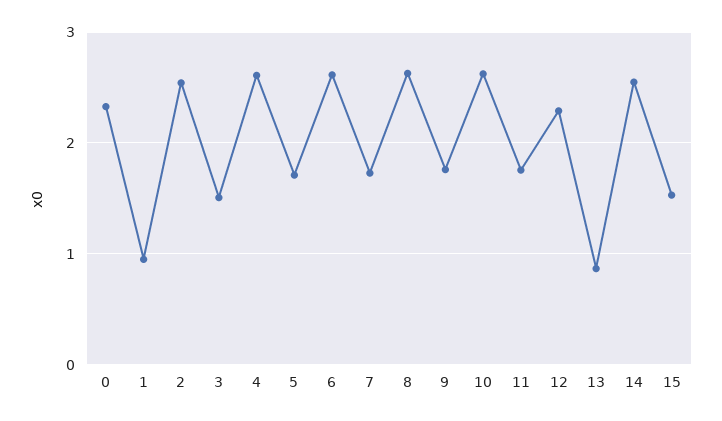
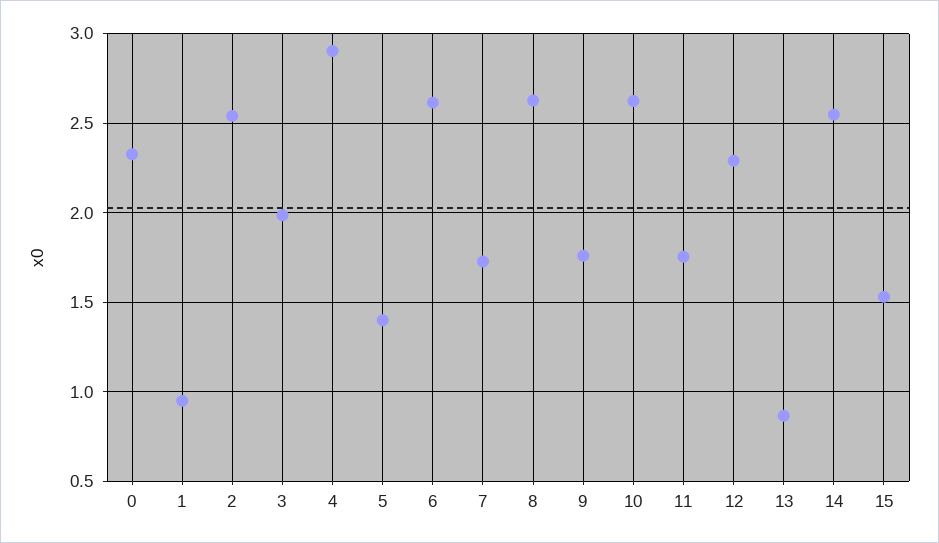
  {
    "0": 2.35,
    "1": 0.95,
    "2": 2.55,
-   "3": 1.5,
+   "3": 2,
-   "4": 2.6,
+   "4": 2.9,
-   "5": 1.7,
+   "5": 1.4,
    "6": 2.6,
    "7": 1.75,
    "8": 2.65,
    "9": 1.75,
    "10": 2.6,
    "11": 1.75,
    "12": 2.3,
    "13": 0.85,
    "14": 2.55,
    "15": 1.55
  }

